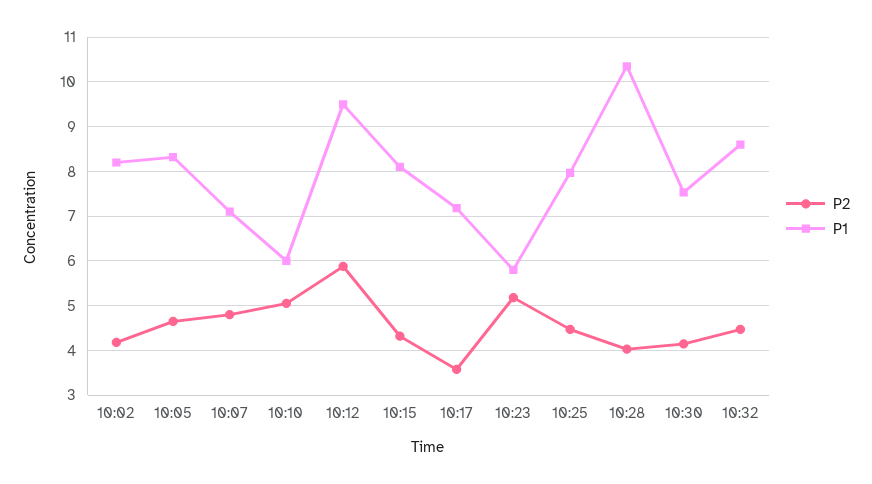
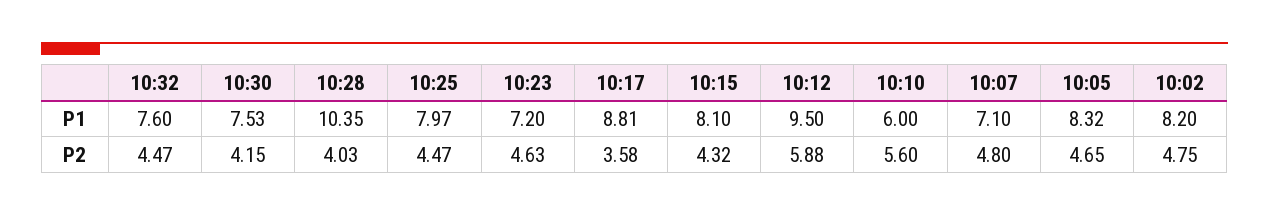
  {
    "P2": {
-     "10:02": 4.2,
+     "10:02": 4.75,
      "10:05": 4.65,
      "10:07": 4.8,
-     "10:10": 5,
+     "10:10": 5.6,
      "10:12": 5.88,
      "10:15": 4.32,
      "10:17": 3.58,
-     "10:23": 5.2,
+     "10:23": 4.63,
      "10:25": 4.47,
      "10:28": 4.03,
      "10:30": 4.15,
      "10:32": 4.47
    },
    "P1": {
      "10:02": 8.2,
      "10:05": 8.32,
      "10:07": 7.1,
      "10:10": 6,
      "10:12": 9.5,
      "10:15": 8.1,
-     "10:17": 7.2,
+     "10:17": 8.81,
-     "10:23": 5.8,
+     "10:23": 7.2,
      "10:25": 7.97,
      "10:28": 10.35,
      "10:30": 7.53,
-     "10:32": 8.6
+     "10:32": 7.6
    }
  }

